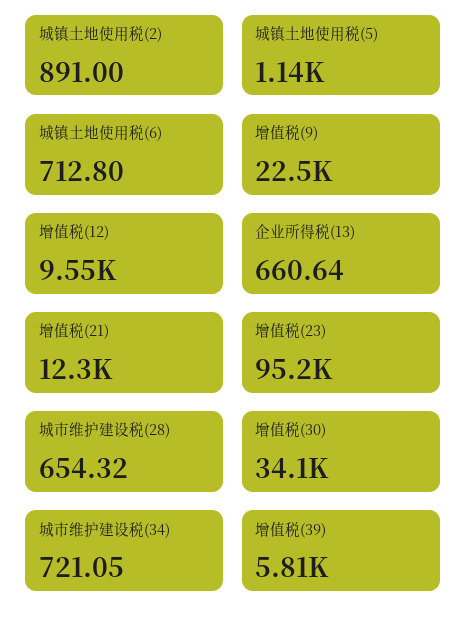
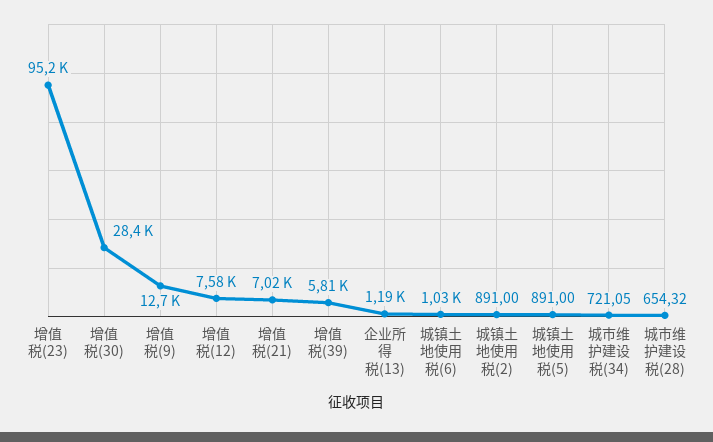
  {
    "城镇土地使用税(2)": 891,
-   "城镇土地使用税(5)": 1140,
+   "城镇土地使用税(5)": 891,
-   "城镇土地使用税(6)": 712.8,
+   "城镇土地使用税(6)": 1030,
-   "增值税(9)": 22500,
+   "增值税(9)": 12700,
-   "增值税(12)": 9550,
+   "增值税(12)": 7580,
-   "企业所得税(13)": 660.64,
+   "企业所得税(13)": 1190,
-   "增值税(21)": 12300,
+   "增值税(21)": 7020,
    "增值税(23)": 95200,
    "城市维护建设税(28)": 654.32,
-   "增值税(30)": 34100,
+   "增值税(30)": 28400,
    "城市维护建设税(34)": 721.05,
    "增值税(39)": 5810
  }

